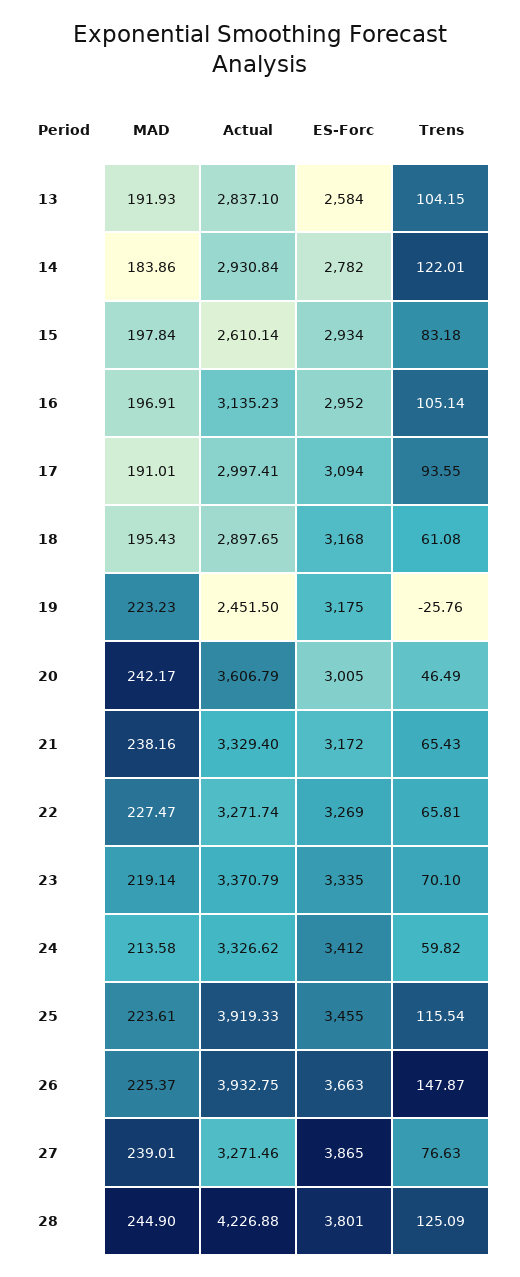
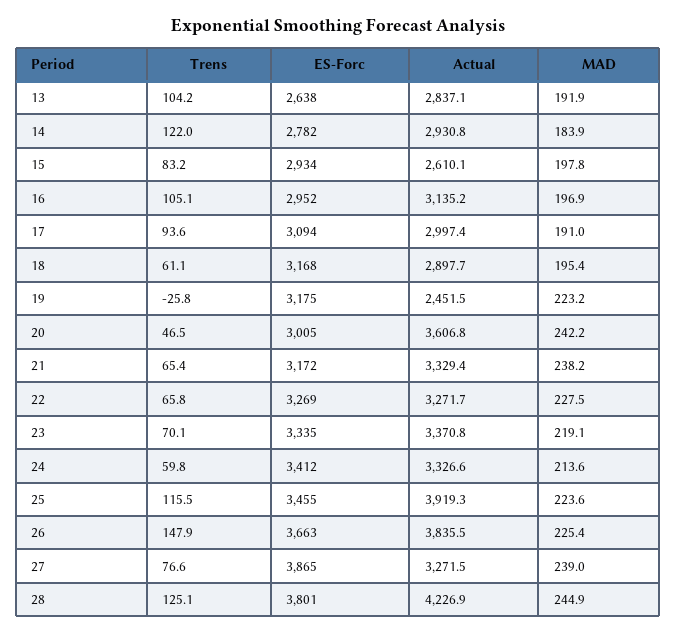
  {
    "MAD": {
      "13": 191.93,
      "14": 183.86,
      "15": 197.84,
      "16": 196.91,
      "17": 191.01,
      "18": 195.43,
      "19": 223.23,
      "20": 242.17,
      "21": 238.16,
      "22": 227.47,
      "23": 219.14,
      "24": 213.58,
      "25": 223.61,
      "26": 225.37,
      "27": 239.01,
      "28": 244.9
    },
    "Actual": {
      "13": 2837.1,
      "14": 2930.84,
      "15": 2610.14,
      "16": 3135.23,
      "17": 2997.41,
      "18": 2897.65,
      "19": 2451.5,
      "20": 3606.79,
      "21": 3329.4,
      "22": 3271.74,
      "23": 3370.79,
      "24": 3326.62,
      "25": 3919.33,
-     "26": 3932.75,
+     "26": 3835.5,
      "27": 3271.46,
      "28": 4226.88
    },
    "ES-Forc": {
-     "13": 2584,
+     "13": 2638,
      "14": 2782,
      "15": 2934,
      "16": 2952,
      "17": 3094,
      "18": 3168,
      "19": 3175,
      "20": 3005,
      "21": 3172,
      "22": 3269,
      "23": 3335,
      "24": 3412,
      "25": 3455,
      "26": 3663,
      "27": 3865,
      "28": 3801
    },
    "Trens": {
      "13": 104.15,
      "14": 122.01,
      "15": 83.18,
      "16": 105.14,
      "17": 93.55,
      "18": 61.08,
      "19": -25.76,
      "20": 46.49,
      "21": 65.43,
      "22": 65.81,
      "23": 70.1,
      "24": 59.82,
      "25": 115.54,
      "26": 147.87,
      "27": 76.63,
      "28": 125.09
    }
  }

